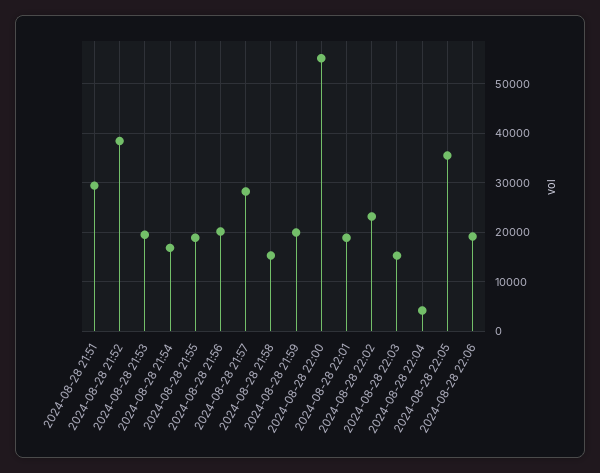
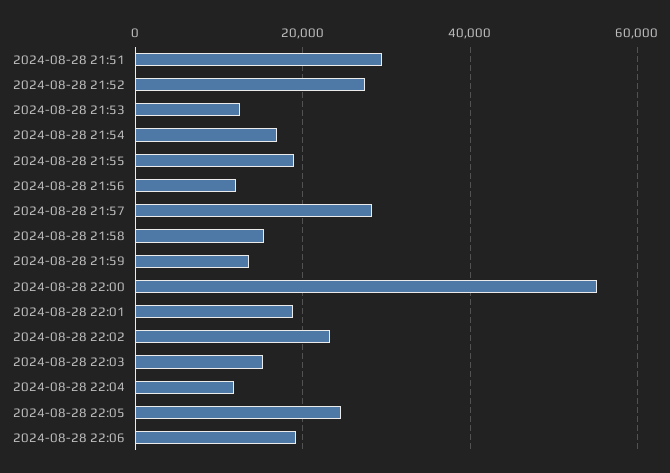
  {
    "2024-08-28 21:51": 30000,
-   "2024-08-28 21:52": 38000,
+   "2024-08-28 21:52": 28000,
-   "2024-08-28 21:53": 20000,
+   "2024-08-28 21:53": 12000,
    "2024-08-28 21:54": 16000,
    "2024-08-28 21:55": 18000,
-   "2024-08-28 21:56": 20000,
+   "2024-08-28 21:56": 12000,
    "2024-08-28 21:57": 28000,
    "2024-08-28 21:58": 16000,
-   "2024-08-28 21:59": 20000,
+   "2024-08-28 21:59": 14000,
    "2024-08-28 22:00": 56000,
    "2024-08-28 22:01": 18000,
    "2024-08-28 22:02": 24000,
    "2024-08-28 22:03": 16000,
-   "2024-08-28 22:04": 4000,
+   "2024-08-28 22:04": 12000,
-   "2024-08-28 22:05": 36000,
+   "2024-08-28 22:05": 24000,
    "2024-08-28 22:06": 20000
  }

